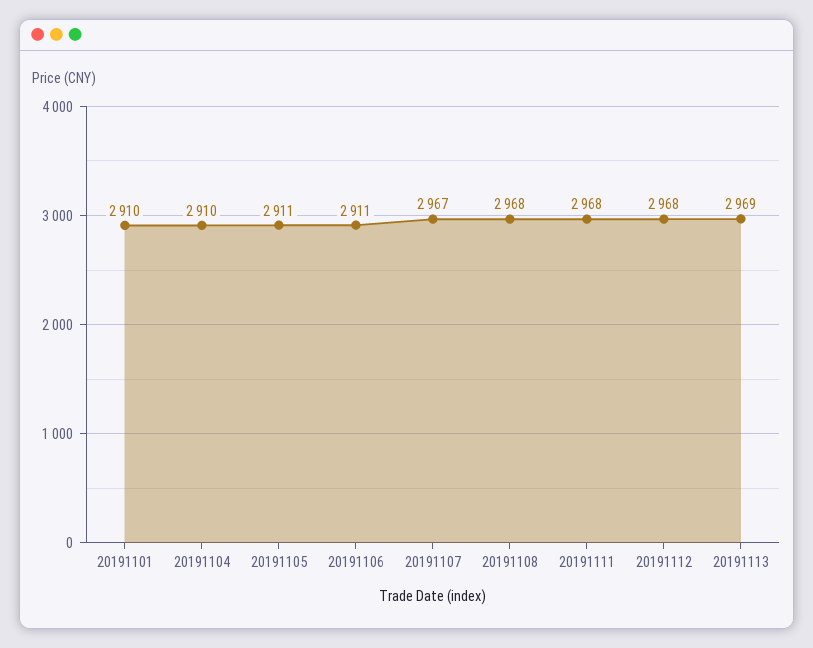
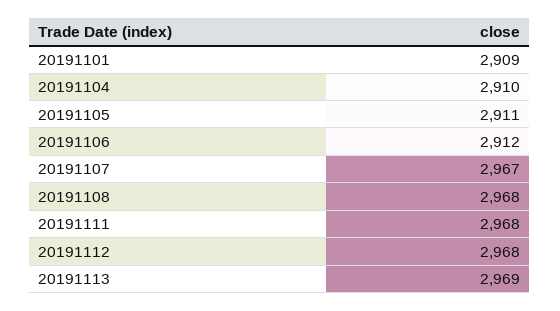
  {
-   "20191101": 2910,
+   "20191101": 2909,
    "20191104": 2910,
    "20191105": 2911,
-   "20191106": 2911,
+   "20191106": 2912,
    "20191107": 2967,
    "20191108": 2968,
    "20191111": 2968,
    "20191112": 2968,
    "20191113": 2969
  }

